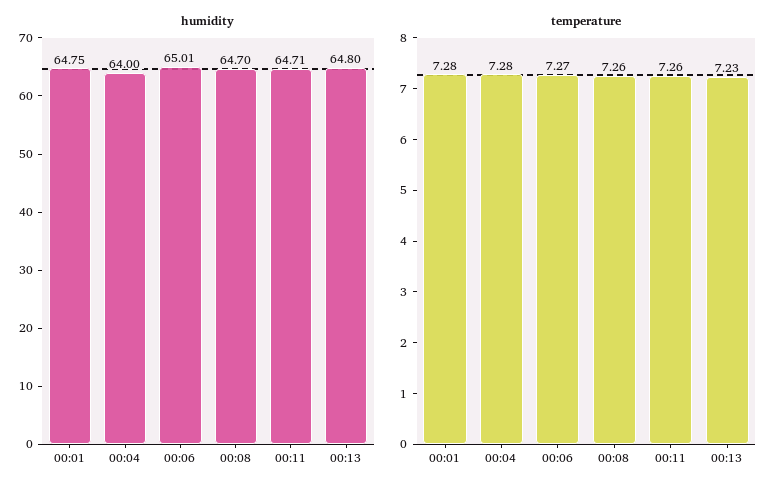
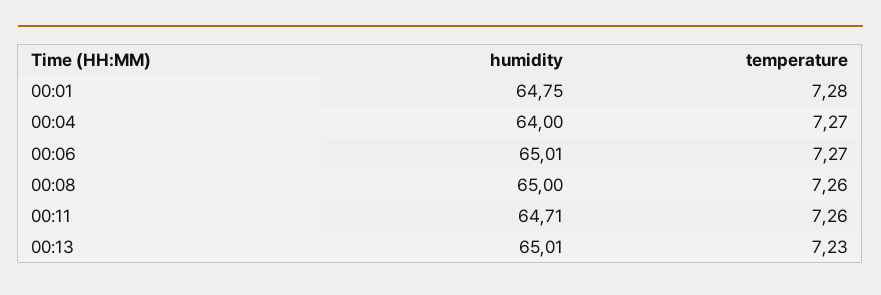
  {
    "humidity": {
      "00:01": 64.75,
      "00:04": 64,
      "00:06": 65.01,
-     "00:08": 64.7,
+     "00:08": 65,
      "00:11": 64.71,
-     "00:13": 64.8
+     "00:13": 65.01
    },
    "temperature": {
      "00:01": 7.28,
-     "00:04": 7.28,
+     "00:04": 7.27,
      "00:06": 7.27,
      "00:08": 7.26,
      "00:11": 7.26,
      "00:13": 7.23
    }
  }

